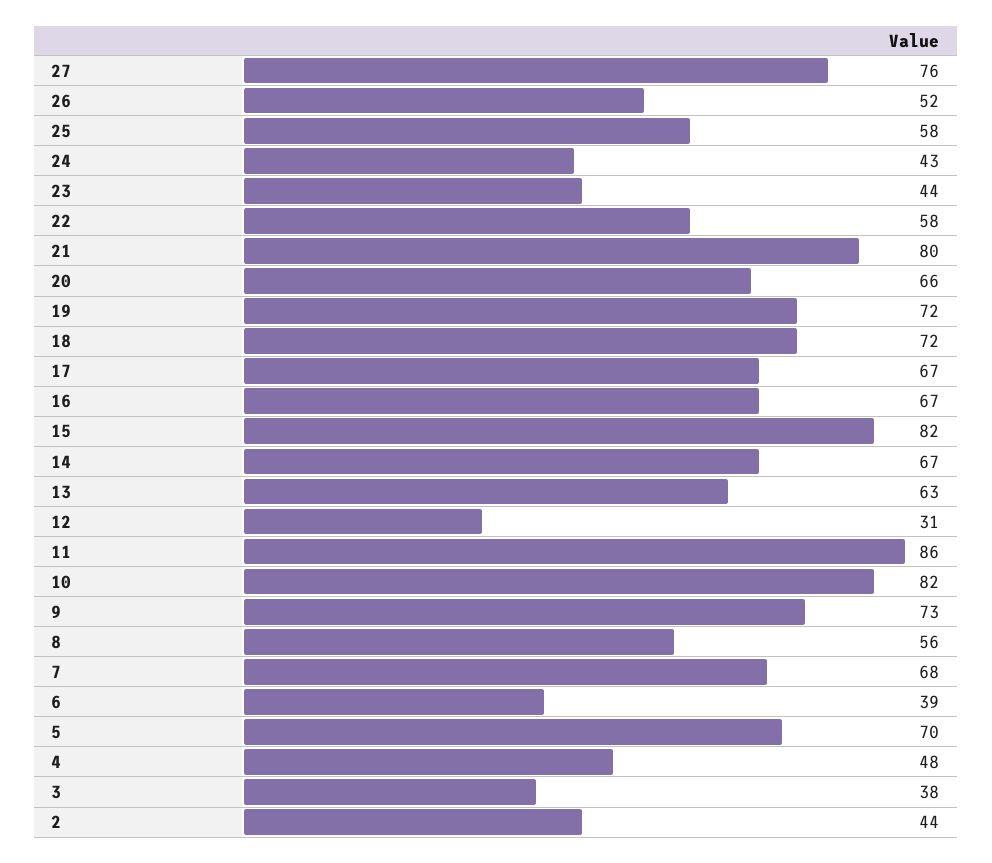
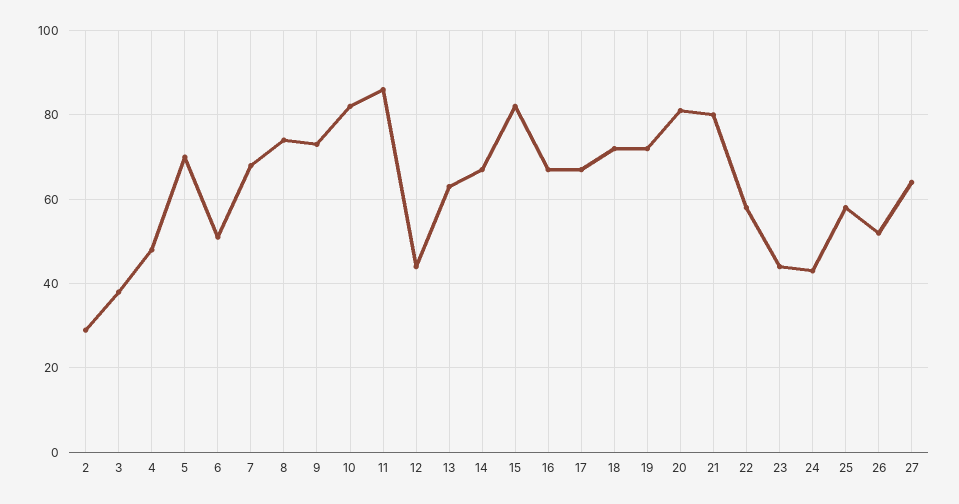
  {
-   "27": 76,
+   "27": 65,
    "26": 52,
    "25": 58,
    "24": 43,
    "23": 44,
    "22": 58,
    "21": 80,
-   "20": 66,
+   "20": 80,
    "19": 72,
    "18": 72,
    "17": 67,
    "16": 67,
    "15": 82,
    "14": 67,
    "13": 63,
-   "12": 31,
+   "12": 45,
    "11": 86,
    "10": 82,
    "9": 73,
-   "8": 56,
+   "8": 75,
    "7": 68,
-   "6": 39,
+   "6": 50,
    "5": 70,
    "4": 48,
    "3": 38,
-   "2": 44
+   "2": 30
  }

